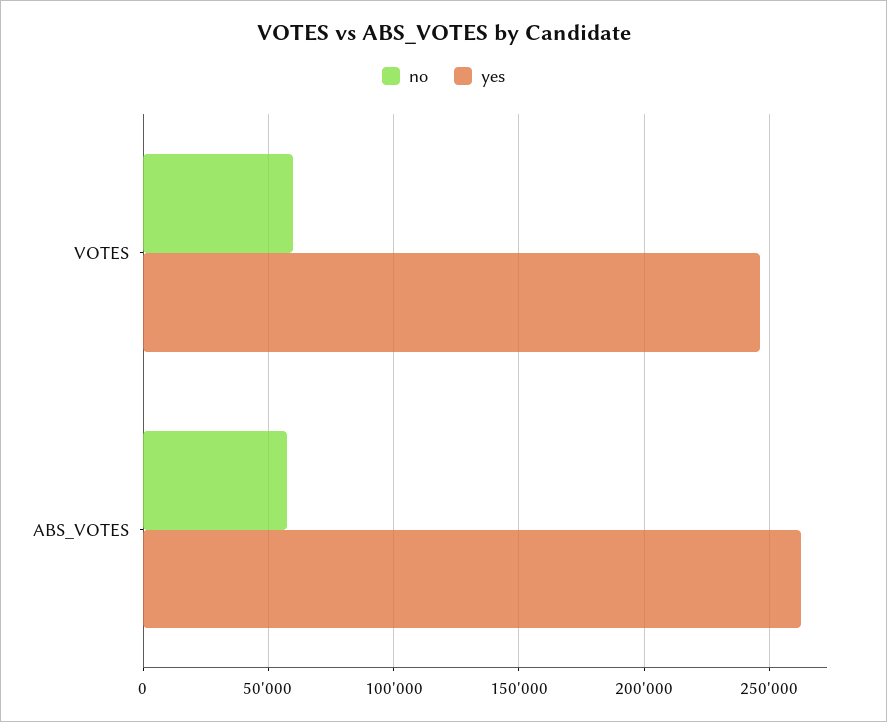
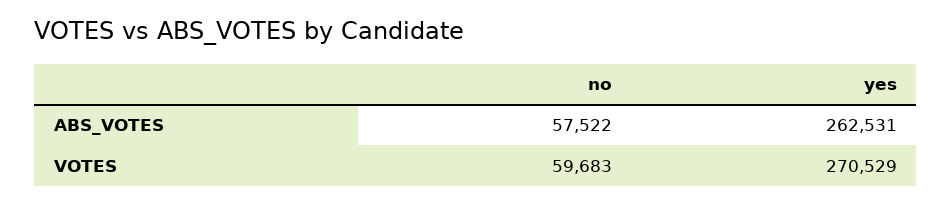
  {
    "no": {
      "VOTES": 59683,
      "ABS_VOTES": 57522
    },
    "yes": {
-     "VOTES": 245000,
+     "VOTES": 270529,
      "ABS_VOTES": 262531
    }
  }

